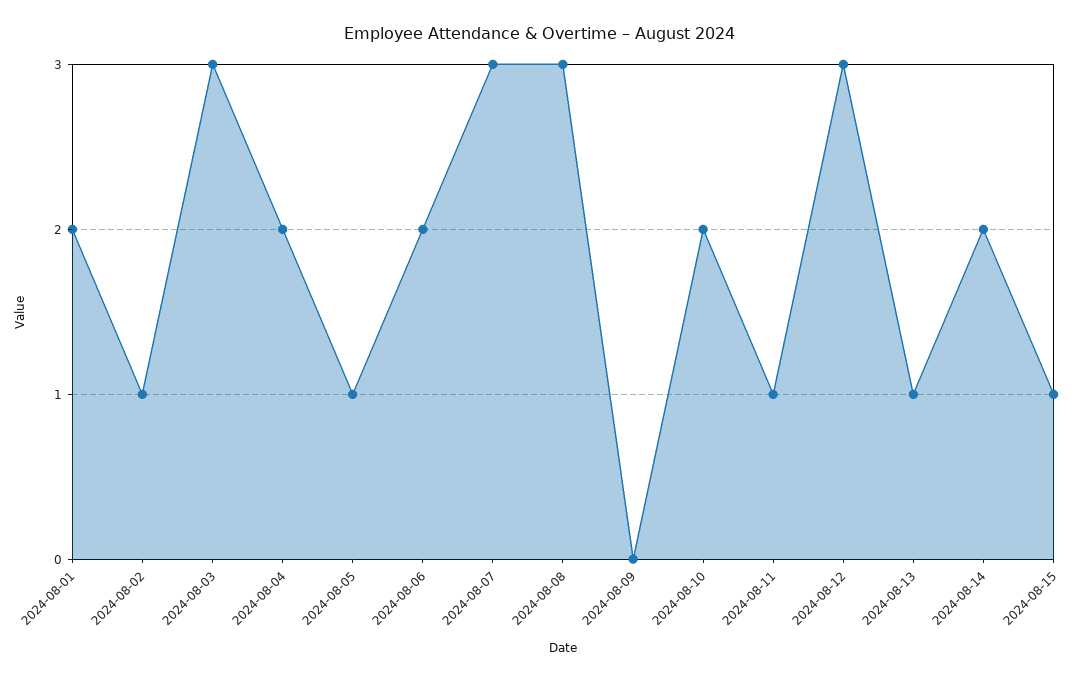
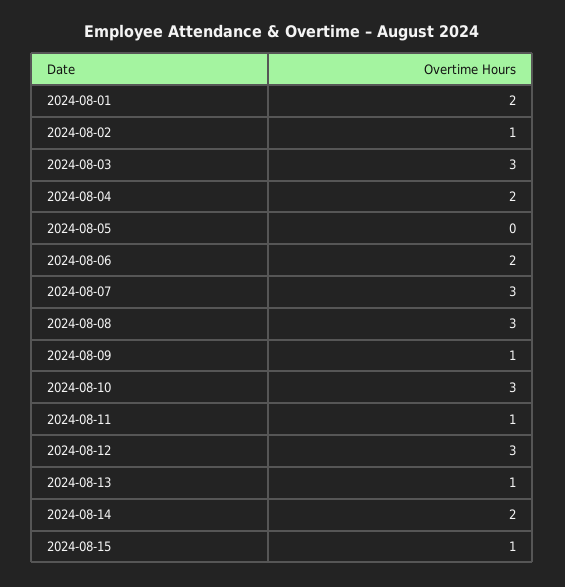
  {
    "2024-08-01": 2,
    "2024-08-02": 1,
    "2024-08-03": 3,
    "2024-08-04": 2,
-   "2024-08-05": 1,
+   "2024-08-05": 0,
    "2024-08-06": 2,
    "2024-08-07": 3,
    "2024-08-08": 3,
-   "2024-08-09": 0,
+   "2024-08-09": 1,
-   "2024-08-10": 2,
+   "2024-08-10": 3,
    "2024-08-11": 1,
    "2024-08-12": 3,
    "2024-08-13": 1,
    "2024-08-14": 2,
    "2024-08-15": 1
  }

